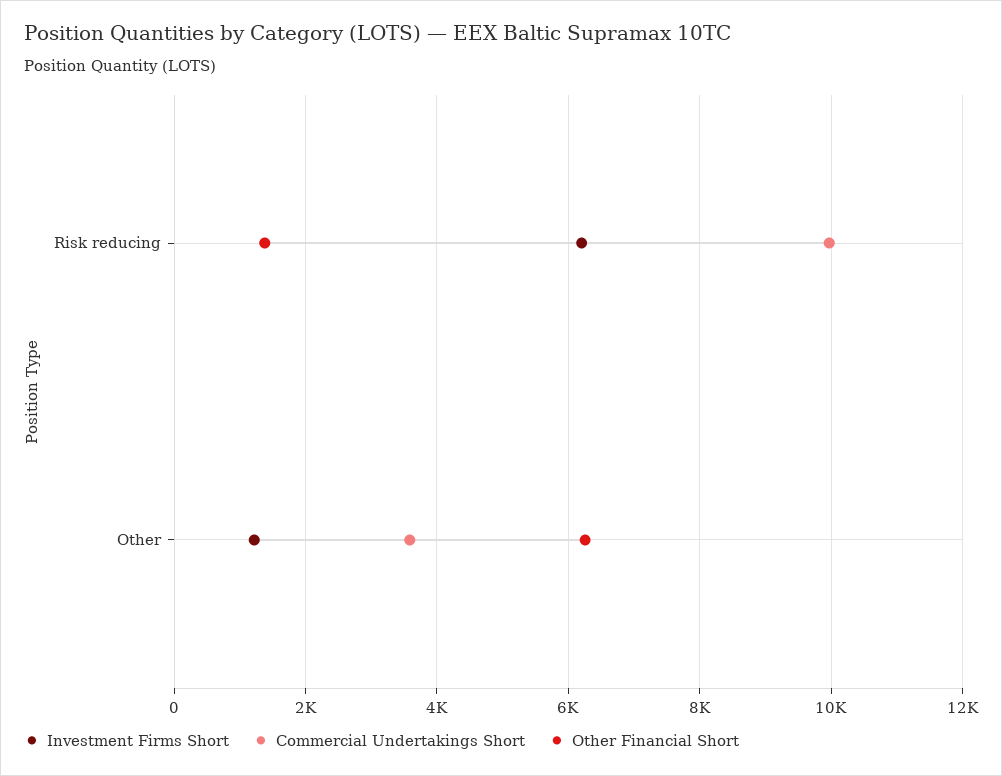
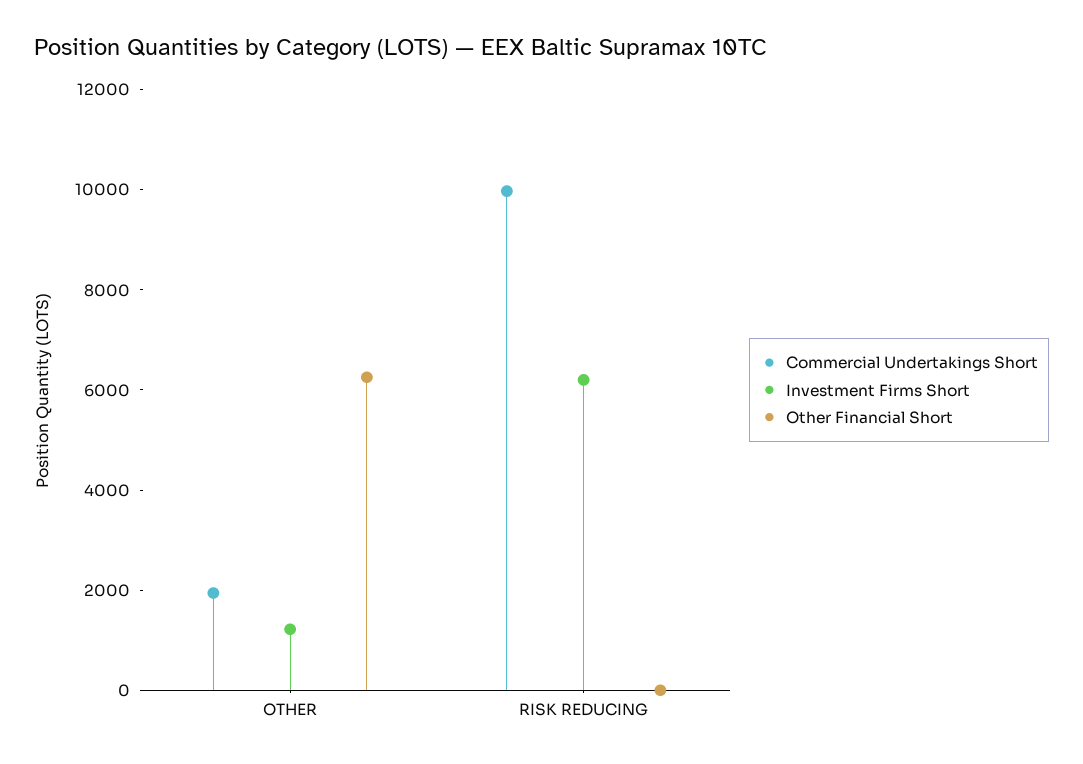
  {
    "Investment Firms Short": {
      "Risk reducing": 6200,
      "Other": 1200
    },
    "Commercial Undertakings Short": {
      "Risk reducing": 10000,
-     "Other": 3600
+     "Other": 2000
    },
    "Other Financial Short": {
-     "Risk reducing": 1400,
+     "Risk reducing": 0,
      "Other": 6200
    }
  }

